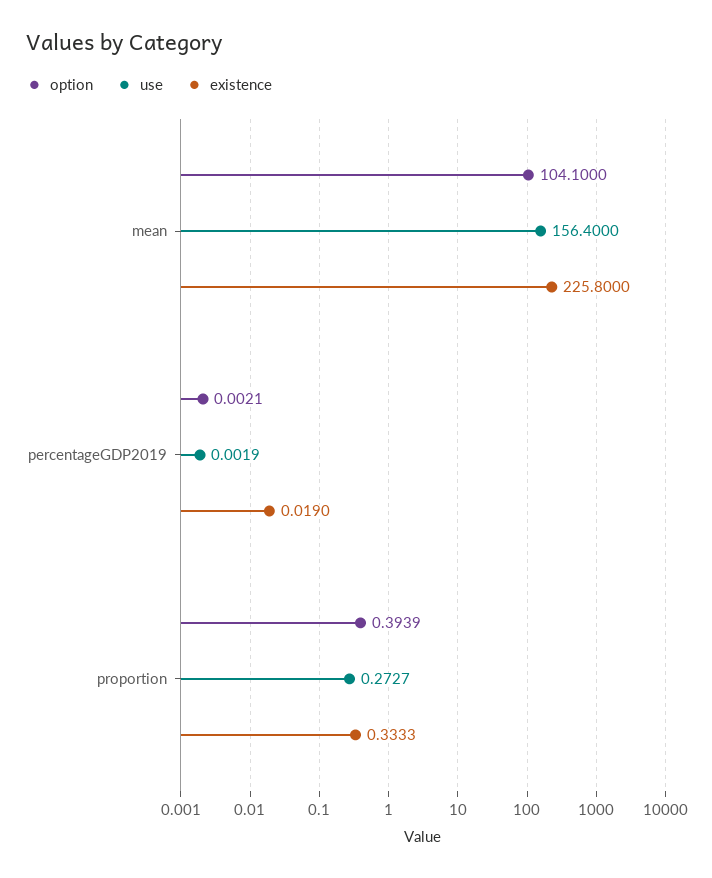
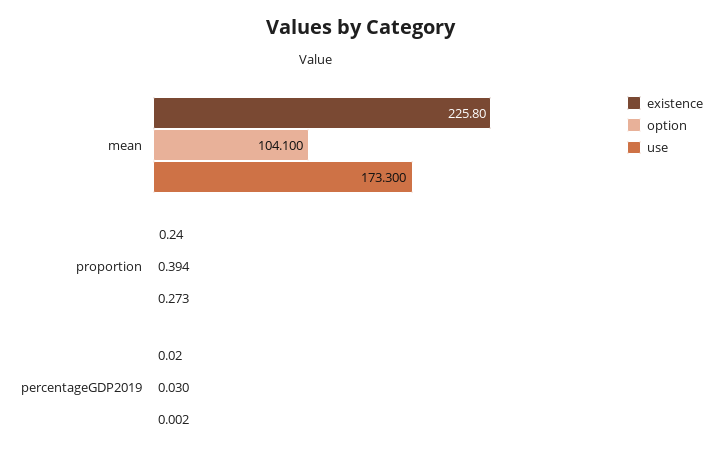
  {
    "option": {
      "mean": 104.1,
-     "percentageGDP2019": 0.0021,
+     "percentageGDP2019": 0.03,
      "proportion": 0.3939
    },
    "use": {
-     "mean": 156.4,
+     "mean": 173.3,
      "percentageGDP2019": 0.0019,
      "proportion": 0.2727
    },
    "existence": {
      "mean": 225.8,
      "percentageGDP2019": 0.019,
-     "proportion": 0.3333
+     "proportion": 0.24
    }
  }

